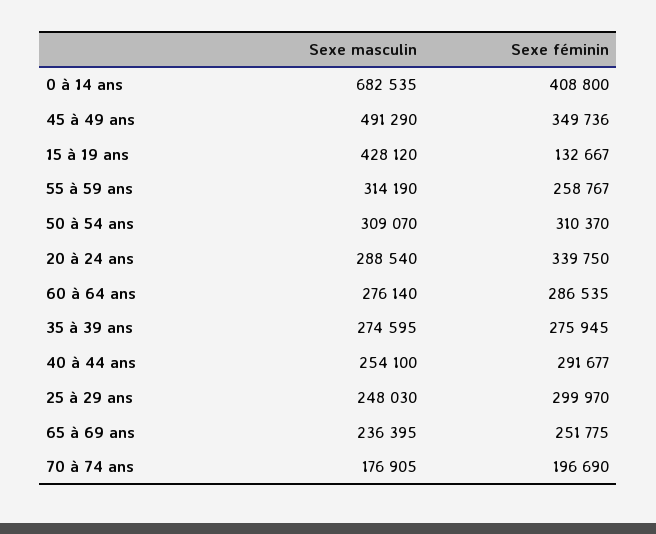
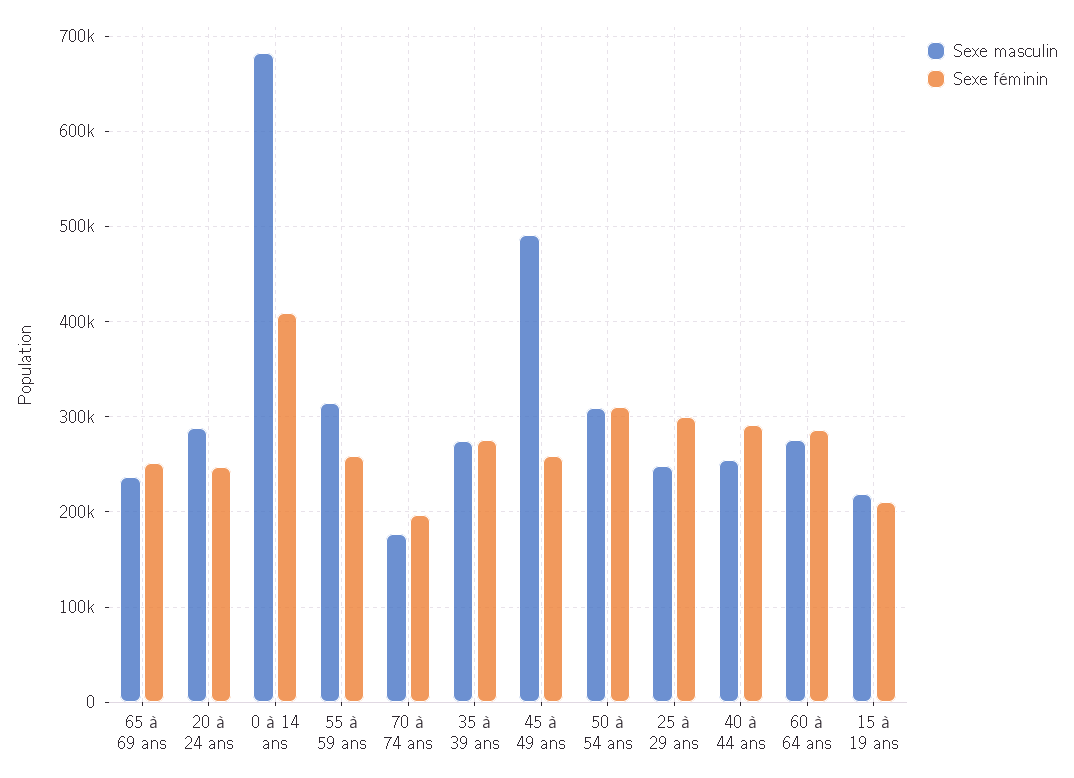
  {
    "Sexe masculin": {
      "0 à 14 ans": 682535,
      "45 à 49 ans": 491290,
-     "15 à 19 ans": 428120,
+     "15 à 19 ans": 220000,
      "55 à 59 ans": 314190,
      "50 à 54 ans": 309070,
      "20 à 24 ans": 288540,
      "60 à 64 ans": 276140,
      "35 à 39 ans": 274595,
      "40 à 44 ans": 254100,
      "25 à 29 ans": 248030,
      "65 à 69 ans": 236395,
      "70 à 74 ans": 176905
    },
    "Sexe féminin": {
      "0 à 14 ans": 408800,
-     "45 à 49 ans": 349736,
+     "45 à 49 ans": 260000,
-     "15 à 19 ans": 132667,
+     "15 à 19 ans": 210000,
      "55 à 59 ans": 258767,
      "50 à 54 ans": 310370,
-     "20 à 24 ans": 339750,
+     "20 à 24 ans": 250000,
      "60 à 64 ans": 286535,
      "35 à 39 ans": 275945,
      "40 à 44 ans": 291677,
      "25 à 29 ans": 299970,
      "65 à 69 ans": 251775,
      "70 à 74 ans": 196690
    }
  }

